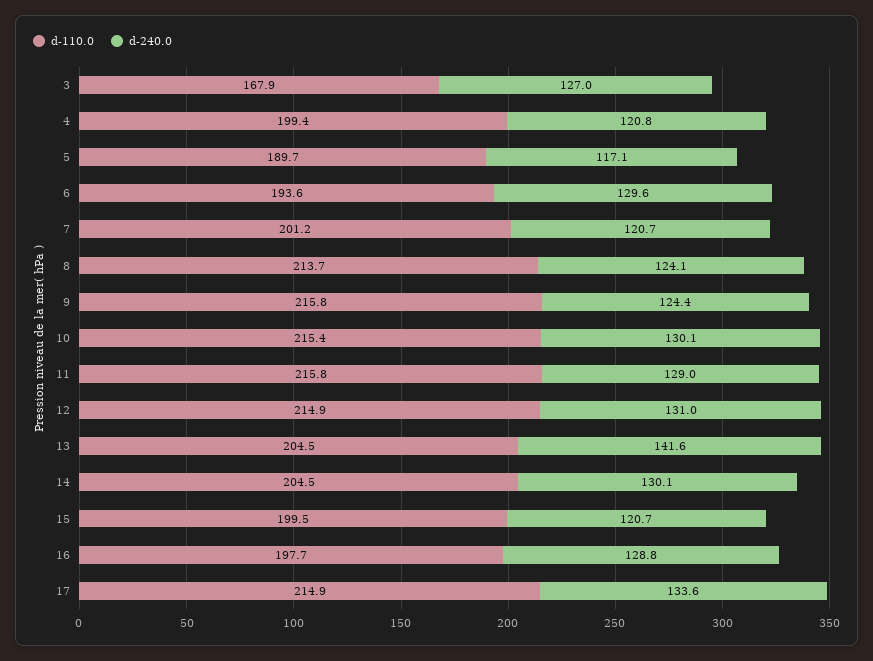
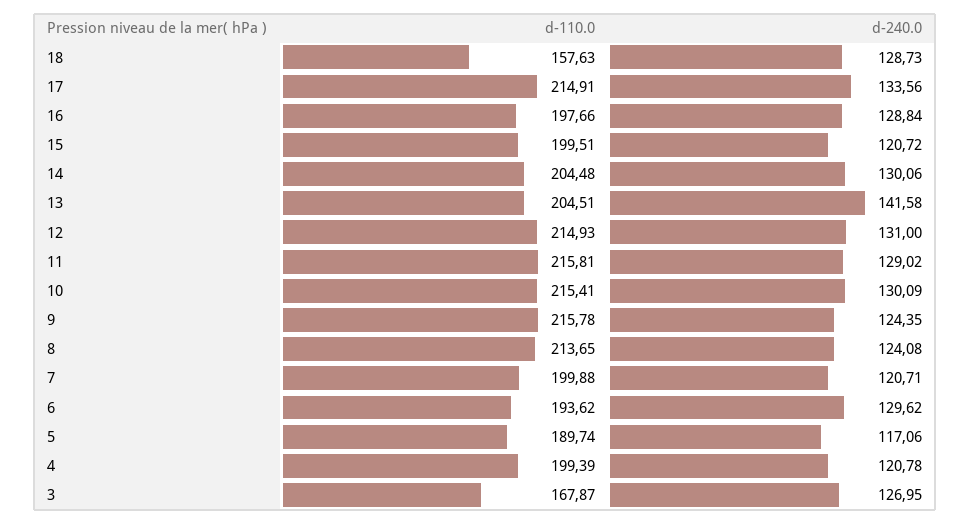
  {
    "d-110.0": {
      "3": 167.87,
      "4": 199.39,
      "5": 189.74,
      "6": 193.62,
-     "7": 201.2,
+     "7": 199.88,
      "8": 213.65,
      "9": 215.78,
      "10": 215.41,
      "11": 215.81,
      "12": 214.93,
      "13": 204.51,
      "14": 204.48,
      "15": 199.51,
      "16": 197.66,
-     "17": 214.91
+     "17": 214.91,
+     "18": 157.63
    },
    "d-240.0": {
      "3": 126.95,
      "4": 120.78,
      "5": 117.06,
      "6": 129.62,
      "7": 120.71,
      "8": 124.08,
      "9": 124.35,
      "10": 130.09,
      "11": 129.02,
      "12": 131,
      "13": 141.58,
      "14": 130.06,
      "15": 120.72,
      "16": 128.84,
-     "17": 133.56
+     "17": 133.56,
+     "18": 128.73
    }
  }

